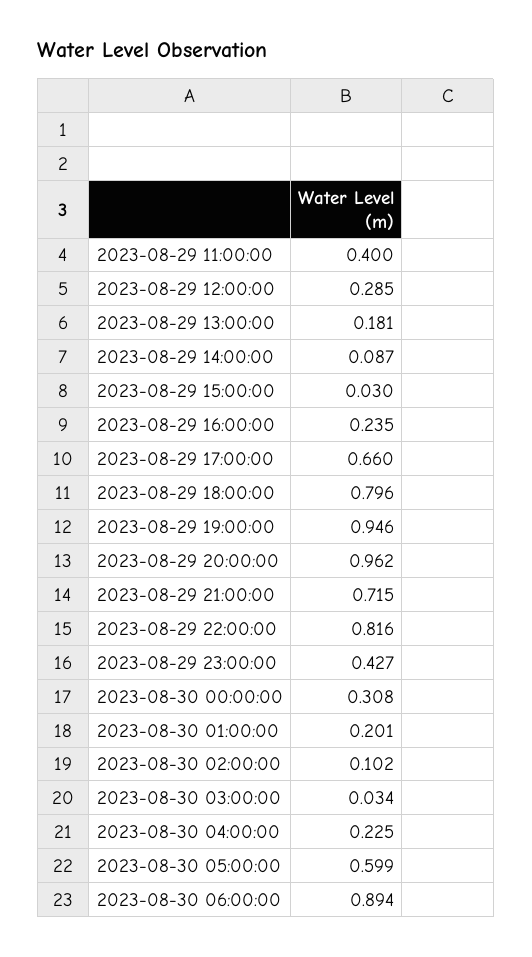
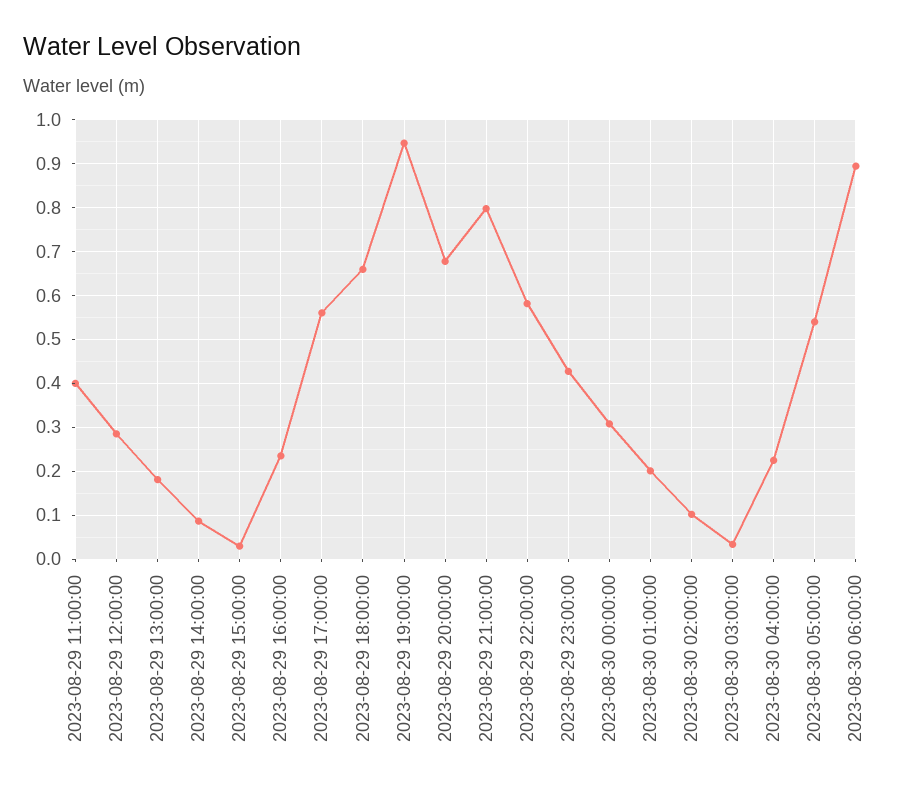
  {
    "2023-08-29 11:00:00": 0.4,
    "2023-08-29 12:00:00": 0.285,
    "2023-08-29 13:00:00": 0.181,
    "2023-08-29 14:00:00": 0.087,
    "2023-08-29 15:00:00": 0.03,
    "2023-08-29 16:00:00": 0.235,
-   "2023-08-29 17:00:00": 0.66,
+   "2023-08-29 17:00:00": 0.56,
-   "2023-08-29 18:00:00": 0.796,
+   "2023-08-29 18:00:00": 0.66,
    "2023-08-29 19:00:00": 0.946,
-   "2023-08-29 20:00:00": 0.962,
+   "2023-08-29 20:00:00": 0.68,
-   "2023-08-29 21:00:00": 0.715,
+   "2023-08-29 21:00:00": 0.8,
-   "2023-08-29 22:00:00": 0.816,
+   "2023-08-29 22:00:00": 0.58,
    "2023-08-29 23:00:00": 0.427,
    "2023-08-30 00:00:00": 0.308,
    "2023-08-30 01:00:00": 0.201,
    "2023-08-30 02:00:00": 0.102,
    "2023-08-30 03:00:00": 0.034,
    "2023-08-30 04:00:00": 0.225,
-   "2023-08-30 05:00:00": 0.599,
+   "2023-08-30 05:00:00": 0.54,
    "2023-08-30 06:00:00": 0.894
  }

